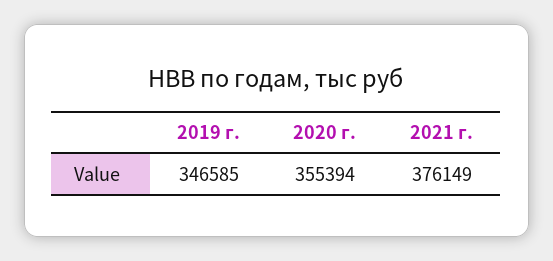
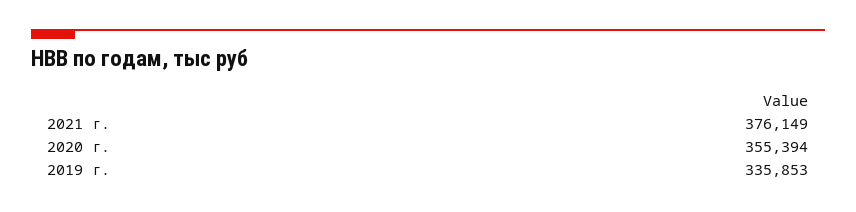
  {
-   "2019 г.": 346585,
+   "2019 г.": 335853,
    "2020 г.": 355394,
    "2021 г.": 376149
  }

